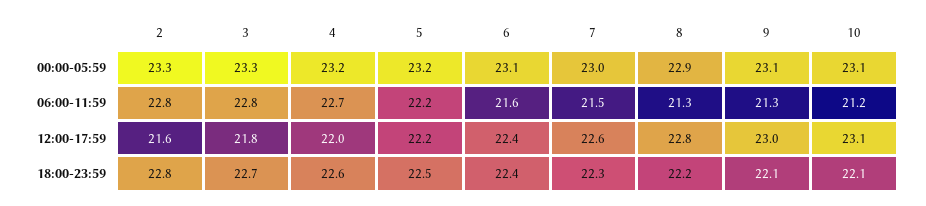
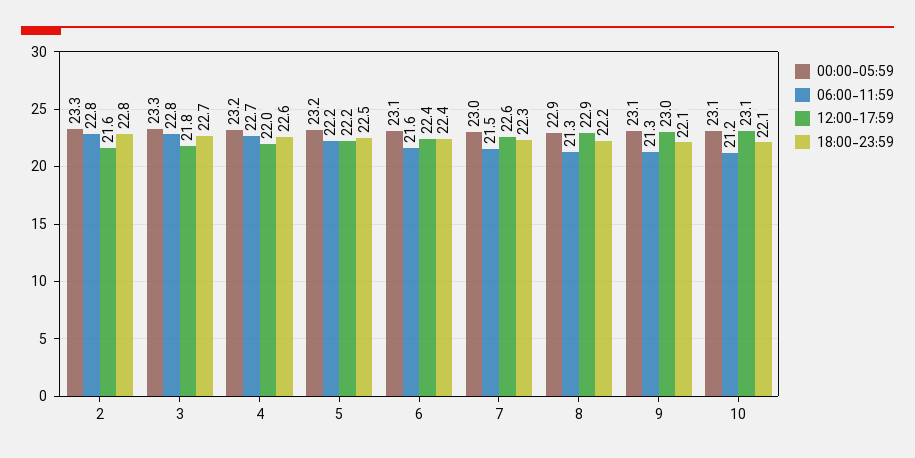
  {
    "00:00-05:59": {
      "2": 23.3,
      "3": 23.3,
      "4": 23.2,
      "5": 23.2,
      "6": 23.1,
      "7": 23,
      "8": 22.9,
      "9": 23.1,
      "10": 23.1
    },
    "06:00-11:59": {
      "2": 22.8,
      "3": 22.8,
      "4": 22.7,
      "5": 22.2,
      "6": 21.6,
      "7": 21.5,
      "8": 21.3,
      "9": 21.3,
      "10": 21.2
    },
    "12:00-17:59": {
      "2": 21.6,
      "3": 21.8,
      "4": 22,
      "5": 22.2,
      "6": 22.4,
      "7": 22.6,
-     "8": 22.8,
+     "8": 22.9,
      "9": 23,
      "10": 23.1
    },
    "18:00-23:59": {
      "2": 22.8,
      "3": 22.7,
      "4": 22.6,
      "5": 22.5,
      "6": 22.4,
      "7": 22.3,
      "8": 22.2,
      "9": 22.1,
      "10": 22.1
    }
  }

